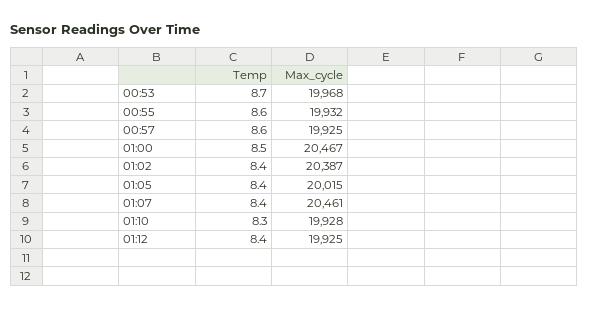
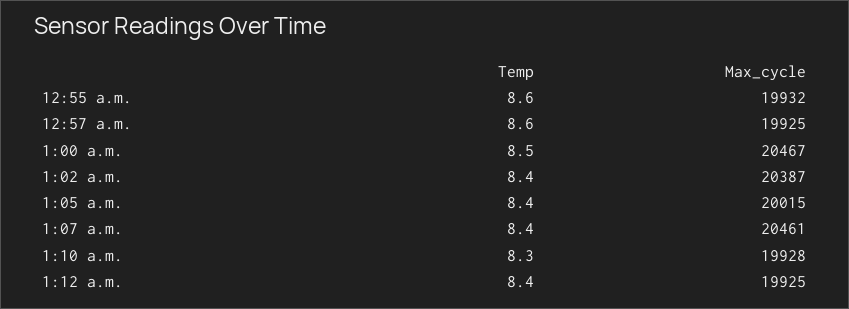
  {
    "Temp": {
-     "00:53": 8.7,
      "00:55": 8.6,
      "00:57": 8.6,
      "01:00": 8.5,
      "01:02": 8.4,
      "01:05": 8.4,
      "01:07": 8.4,
      "01:10": 8.3,
      "01:12": 8.4
    },
    "Max_cycle": {
-     "00:53": 19968,
      "00:55": 19932,
      "00:57": 19925,
      "01:00": 20467,
      "01:02": 20387,
      "01:05": 20015,
      "01:07": 20461,
      "01:10": 19928,
      "01:12": 19925
    }
  }

